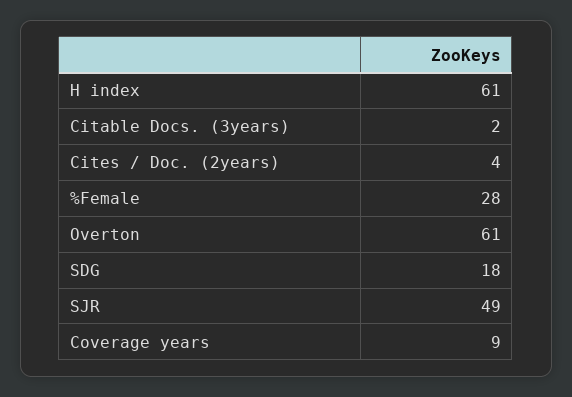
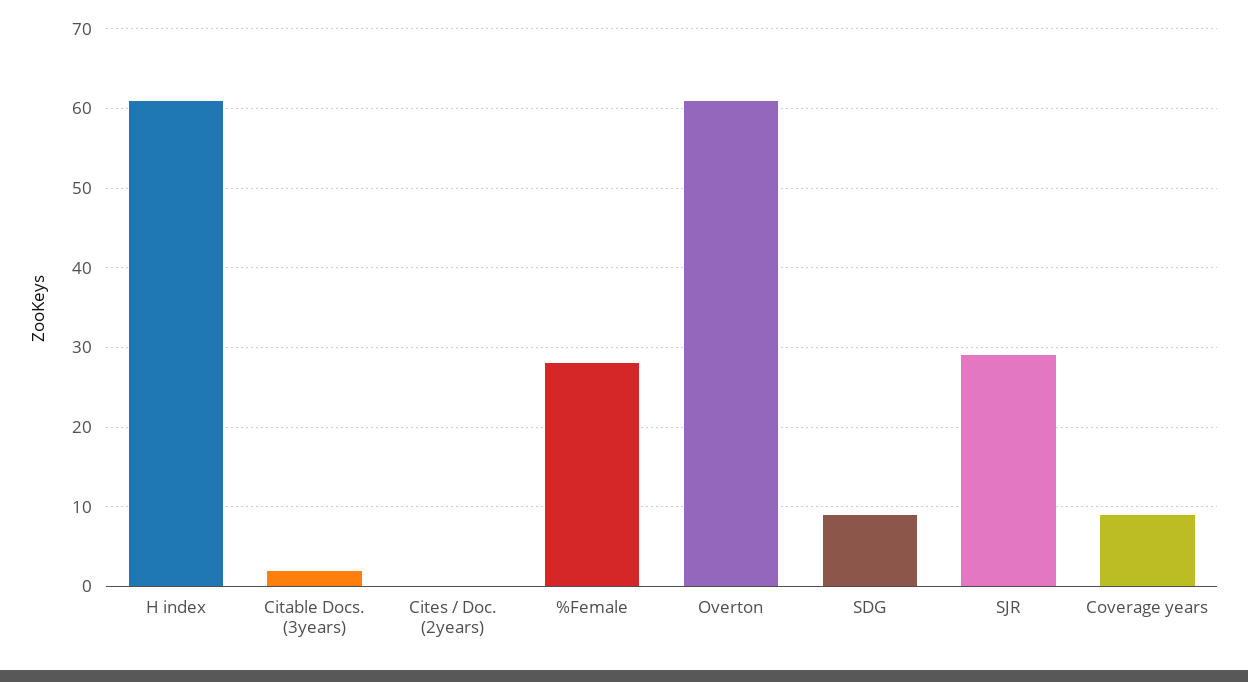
  {
    "H index": 61,
    "Citable Docs. (3years)": 2,
-   "Cites / Doc. (2years)": 4,
+   "Cites / Doc. (2years)": 0,
    "%Female": 28,
    "Overton": 61,
-   "SDG": 18,
+   "SDG": 9,
-   "SJR": 49,
+   "SJR": 29,
    "Coverage years": 9
  }

